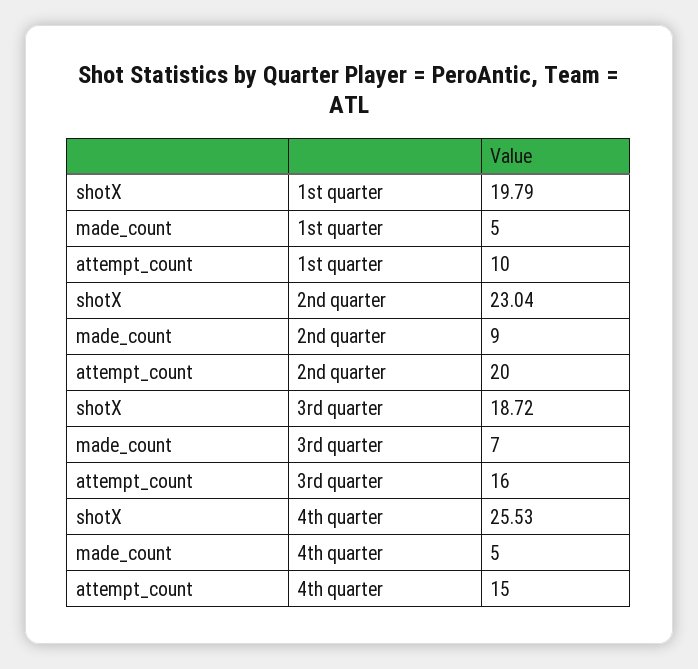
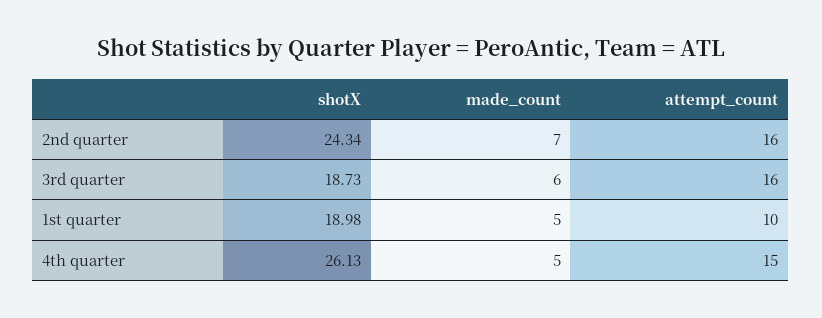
  {
    "shotX": {
-     "1st quarter": 19.79,
+     "1st quarter": 18.98,
-     "2nd quarter": 23.04,
+     "2nd quarter": 24.34,
-     "3rd quarter": 18.72,
+     "3rd quarter": 18.73,
-     "4th quarter": 25.53
+     "4th quarter": 26.13
    },
    "made_count": {
      "1st quarter": 5,
-     "2nd quarter": 9,
+     "2nd quarter": 7,
-     "3rd quarter": 7,
+     "3rd quarter": 6,
      "4th quarter": 5
    },
    "attempt_count": {
      "1st quarter": 10,
-     "2nd quarter": 20,
+     "2nd quarter": 16,
      "3rd quarter": 16,
      "4th quarter": 15
    }
  }

